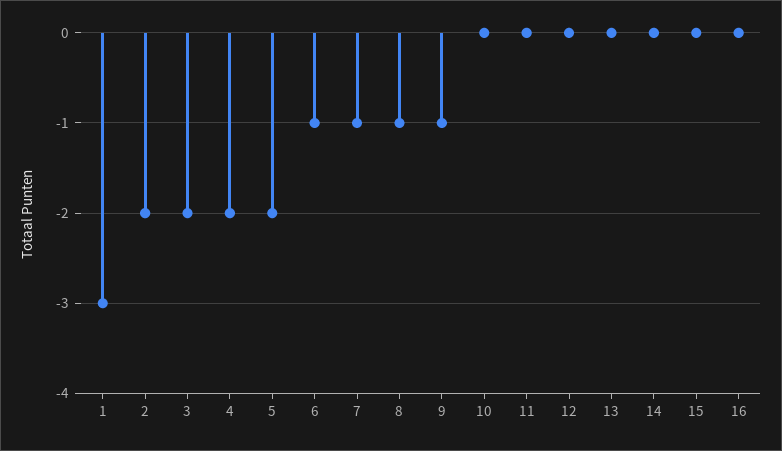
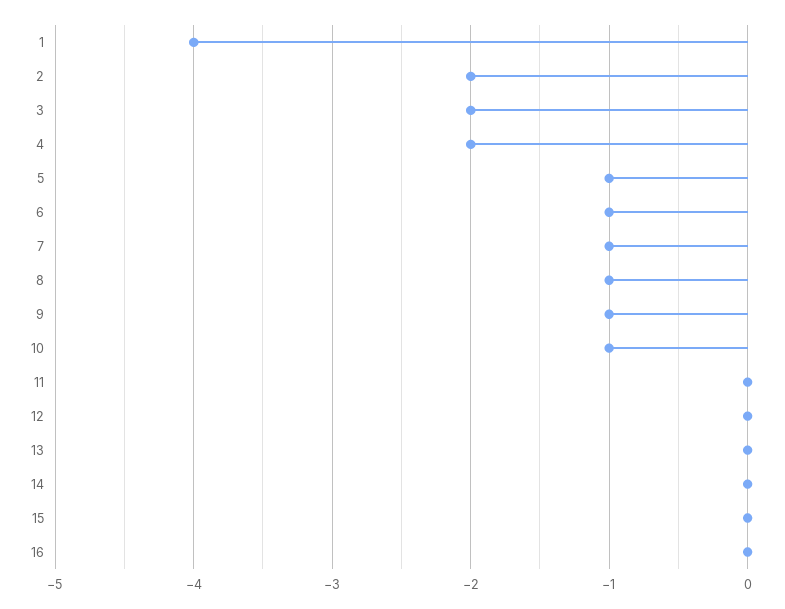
  {
-   "1": -3,
+   "1": -4,
    "2": -2,
    "3": -2,
    "4": -2,
-   "5": -2,
+   "5": -1,
    "6": -1,
    "7": -1,
    "8": -1,
    "9": -1,
-   "10": 0,
+   "10": -1,
    "11": 0,
    "12": 0,
    "13": 0,
    "14": 0,
    "15": 0,
    "16": 0
  }

